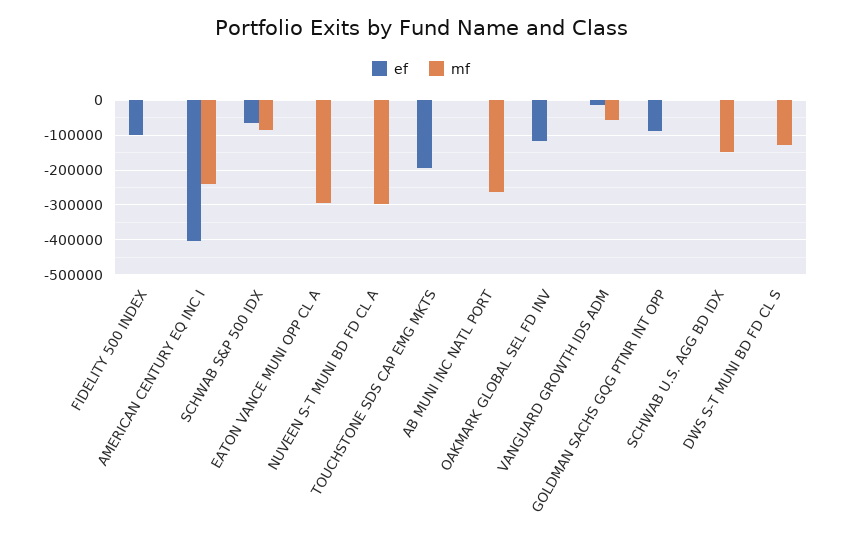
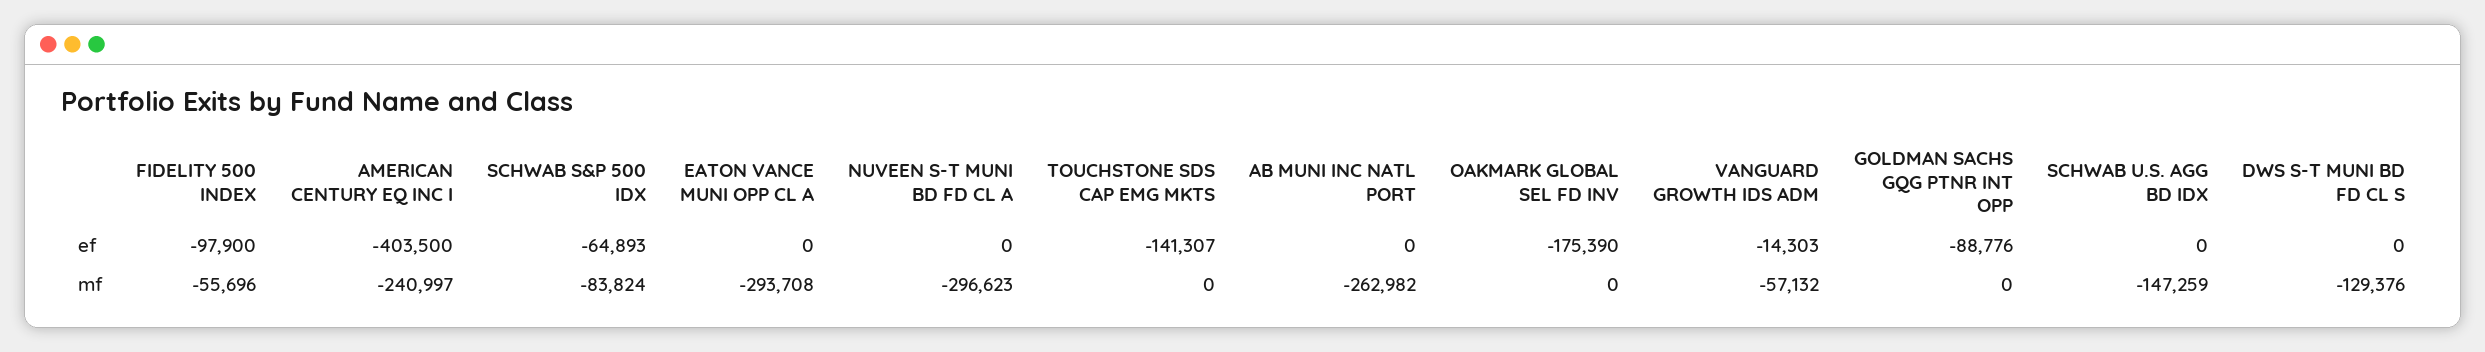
  {
    "ef": {
      "FIDELITY 500 INDEX": -97900,
      "AMERICAN CENTURY EQ INC I": -403500,
      "SCHWAB S&P 500 IDX": -64893,
      "EATON VANCE MUNI OPP CL A": 0,
      "NUVEEN S-T MUNI BD FD CL A": 0,
-     "TOUCHSTONE SDS CAP EMG MKTS": -200000,
+     "TOUCHSTONE SDS CAP EMG MKTS": -141307,
      "AB MUNI INC NATL PORT": 0,
-     "OAKMARK GLOBAL SEL FD INV": -120000,
+     "OAKMARK GLOBAL SEL FD INV": -175390,
      "VANGUARD GROWTH IDS ADM": -14303,
      "GOLDMAN SACHS GQG PTNR INT OPP": -88776,
      "SCHWAB U.S. AGG BD IDX": 0,
      "DWS S-T MUNI BD FD CL S": 0
    },
    "mf": {
-     "FIDELITY 500 INDEX": 0,
+     "FIDELITY 500 INDEX": -55696,
      "AMERICAN CENTURY EQ INC I": -240997,
      "SCHWAB S&P 500 IDX": -83824,
      "EATON VANCE MUNI OPP CL A": -293708,
      "NUVEEN S-T MUNI BD FD CL A": -296623,
      "TOUCHSTONE SDS CAP EMG MKTS": 0,
      "AB MUNI INC NATL PORT": -262982,
      "OAKMARK GLOBAL SEL FD INV": 0,
      "VANGUARD GROWTH IDS ADM": -57132,
      "GOLDMAN SACHS GQG PTNR INT OPP": 0,
      "SCHWAB U.S. AGG BD IDX": -147259,
      "DWS S-T MUNI BD FD CL S": -129376
    }
  }

